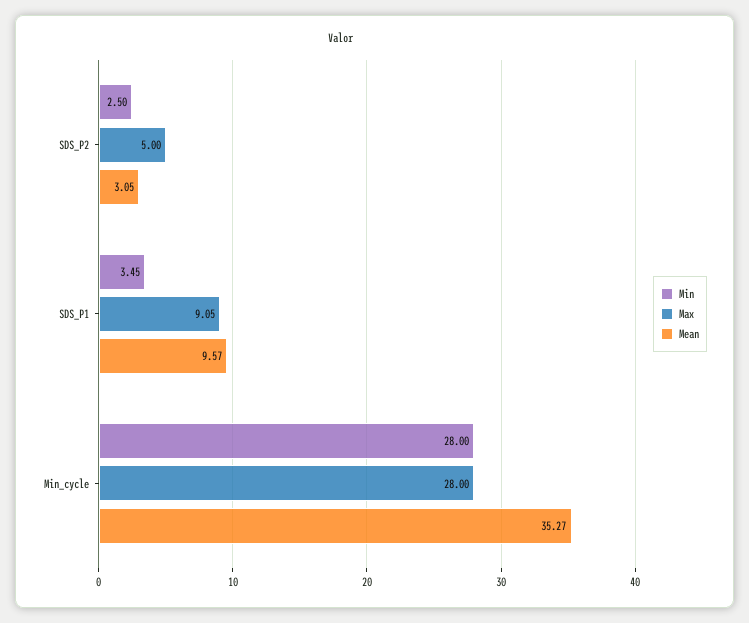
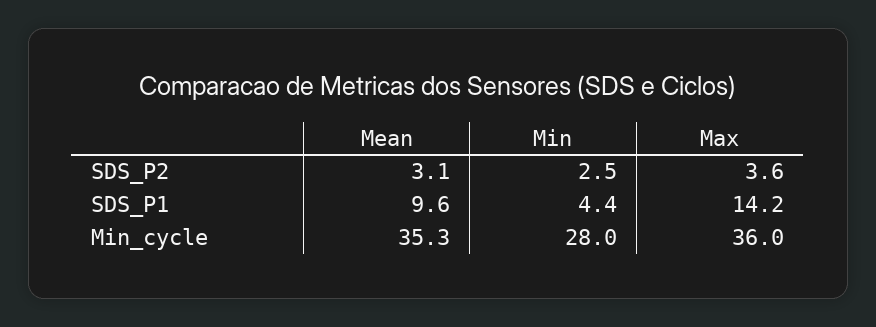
  {
    "Min": {
      "SDS_P2": 2.5,
-     "SDS_P1": 3.45,
+     "SDS_P1": 4.4,
      "Min_cycle": 28
    },
    "Max": {
-     "SDS_P2": 5,
+     "SDS_P2": 3.6,
-     "SDS_P1": 9.05,
+     "SDS_P1": 14.2,
-     "Min_cycle": 28
+     "Min_cycle": 36
    },
    "Mean": {
      "SDS_P2": 3.05,
      "SDS_P1": 9.57,
      "Min_cycle": 35.27
    }
  }

